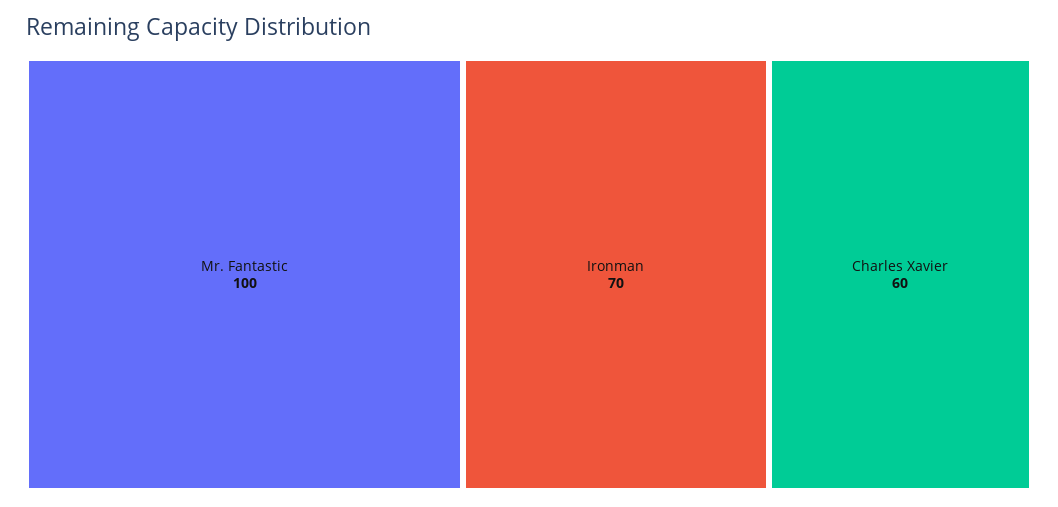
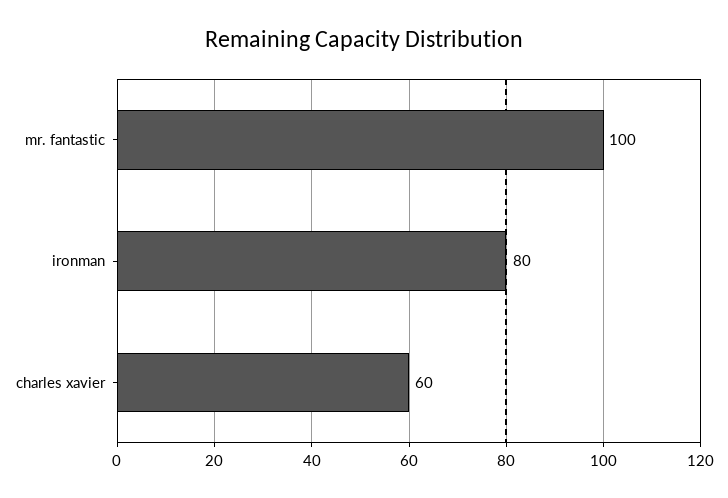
  {
    "Mr. Fantastic": 100,
-   "Ironman": 70,
+   "Ironman": 80,
    "Charles Xavier": 60
  }

